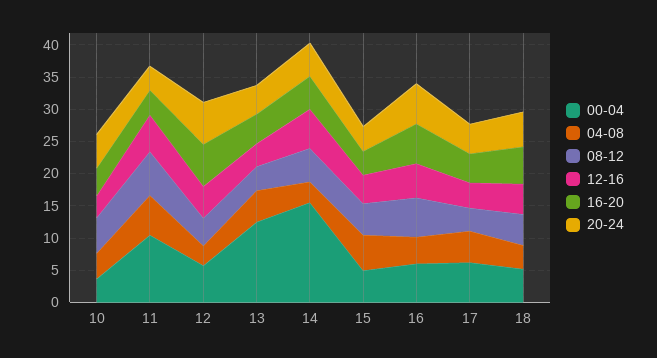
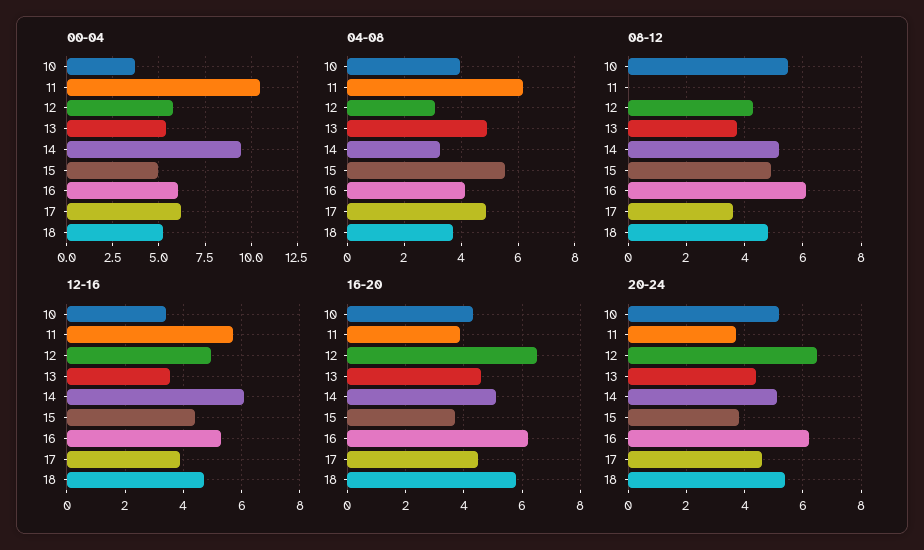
  {
    "00-04": {
      "10": 3.5,
      "11": 10.5,
      "12": 6,
-     "13": 12.5,
+     "13": 5.5,
-     "14": 15,
+     "14": 9.5,
      "15": 5,
      "16": 6,
      "17": 6,
      "18": 5
    },
    "04-08": {
      "10": 4,
      "11": 6.25,
      "12": 3,
      "13": 5,
      "14": 3.25,
      "15": 5.5,
      "16": 4.25,
      "17": 5,
      "18": 3.75
    },
    "08-12": {
      "10": 5.5,
-     "11": 7.5,
+     "11": 0,
      "12": 4.25,
      "13": 3.75,
      "14": 5.25,
      "15": 5,
      "16": 6,
      "17": 3.5,
      "18": 4.75
    },
    "12-16": {
      "10": 3.5,
      "11": 5.75,
      "12": 5,
      "13": 3.5,
      "14": 6,
      "15": 4.5,
      "16": 5.25,
      "17": 4,
      "18": 4.75
    },
    "16-20": {
      "10": 4.25,
      "11": 3.75,
      "12": 6.5,
      "13": 4.5,
      "14": 5,
      "15": 3.75,
      "16": 6.25,
      "17": 4.5,
      "18": 5.75
    },
    "20-24": {
      "10": 5,
      "11": 3.5,
      "12": 6.5,
      "13": 4.5,
      "14": 5,
      "15": 4,
      "16": 6,
      "17": 4.5,
      "18": 5.5
    }
  }

